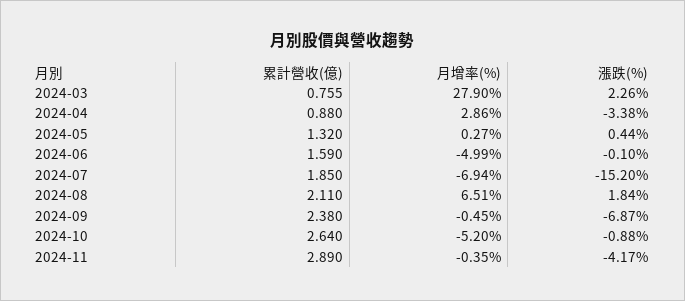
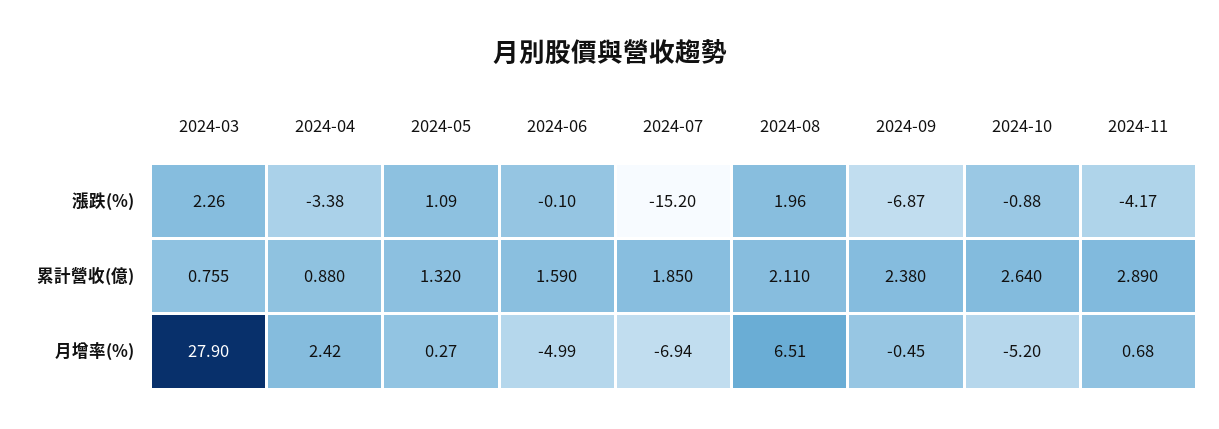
  {
    "累計營收(億)": {
      "2024-03": 0.755,
      "2024-04": 0.88,
      "2024-05": 1.32,
      "2024-06": 1.59,
      "2024-07": 1.85,
      "2024-08": 2.11,
      "2024-09": 2.38,
      "2024-10": 2.64,
      "2024-11": 2.89
    },
    "月增率(%)": {
      "2024-03": 27.9,
-     "2024-04": 2.86,
+     "2024-04": 2.42,
      "2024-05": 0.27,
      "2024-06": -4.99,
      "2024-07": -6.94,
      "2024-08": 6.51,
      "2024-09": -0.45,
      "2024-10": -5.2,
-     "2024-11": -0.35
+     "2024-11": 0.68
    },
    "漲跌(%)": {
      "2024-03": 2.26,
      "2024-04": -3.38,
-     "2024-05": 0.44,
+     "2024-05": 1.09,
      "2024-06": -0.1,
      "2024-07": -15.2,
-     "2024-08": 1.84,
+     "2024-08": 1.96,
      "2024-09": -6.87,
      "2024-10": -0.88,
      "2024-11": -4.17
    }
  }

